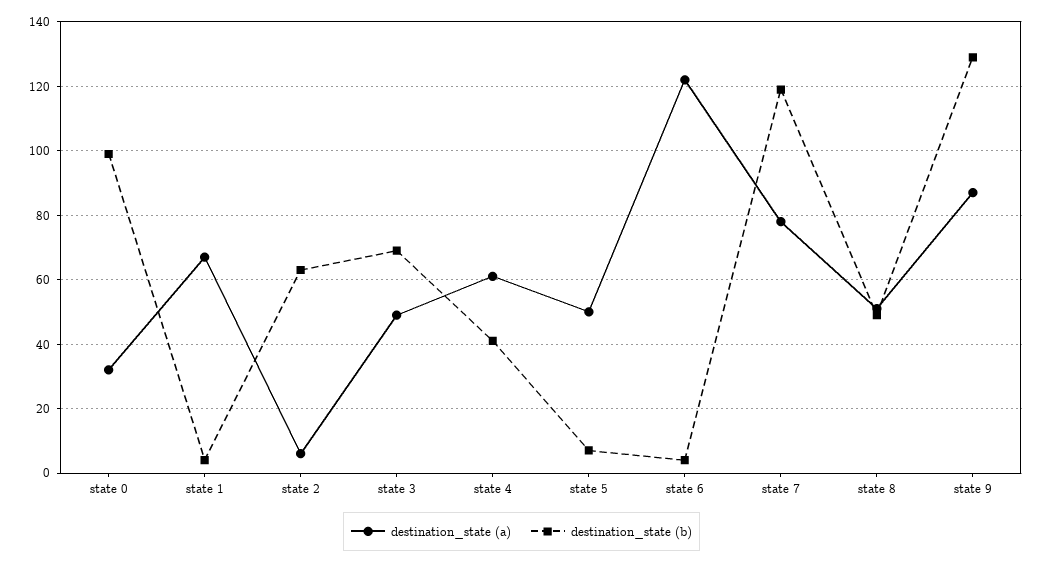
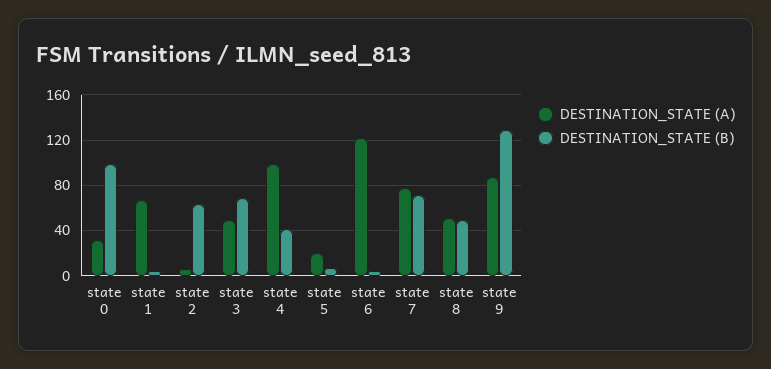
  {
    "destination_state (a)": {
      "state 0": 30,
      "state 1": 65,
      "state 2": 5,
      "state 3": 50,
-     "state 4": 60,
+     "state 4": 100,
-     "state 5": 50,
+     "state 5": 20,
      "state 6": 120,
      "state 7": 80,
      "state 8": 50,
      "state 9": 85
    },
    "destination_state (b)": {
      "state 0": 100,
      "state 1": 5,
      "state 2": 65,
      "state 3": 70,
      "state 4": 40,
      "state 5": 5,
      "state 6": 5,
-     "state 7": 120,
+     "state 7": 70,
      "state 8": 50,
      "state 9": 130
    }
  }

